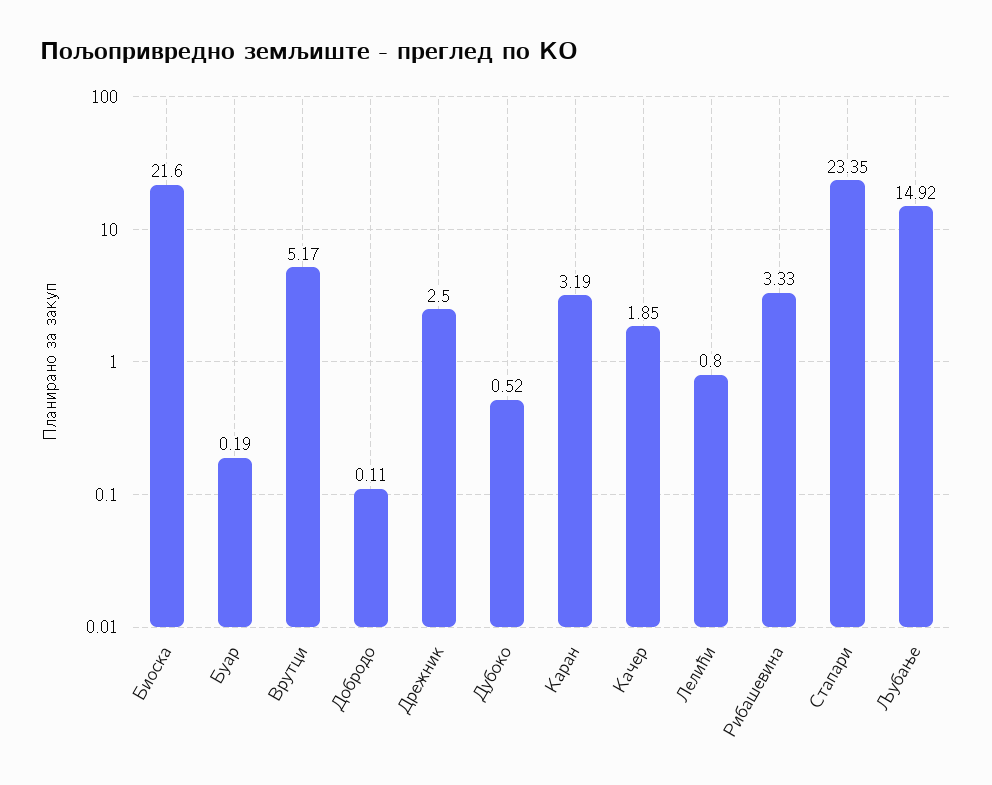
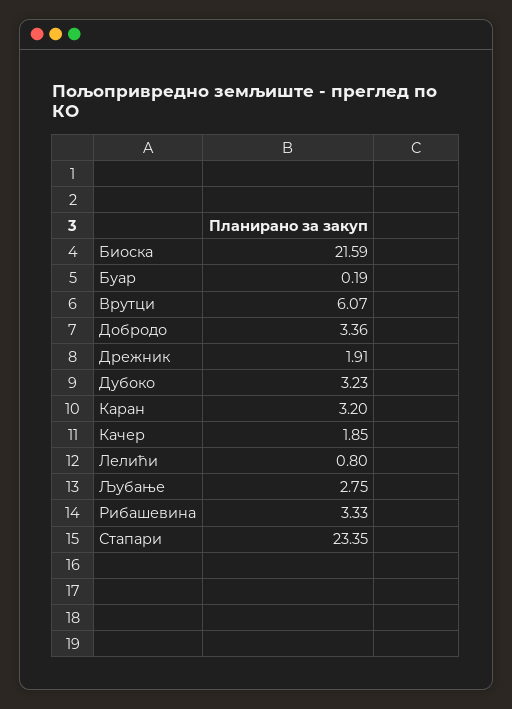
  {
-   "Биоска": 21.6,
+   "Биоска": 21.59,
    "Буар": 0.19,
-   "Врутци": 5.17,
+   "Врутци": 6.07,
-   "Добродо": 0.11,
+   "Добродо": 3.36,
-   "Дрежник": 2.5,
+   "Дрежник": 1.91,
-   "Дубоко": 0.52,
+   "Дубоко": 3.23,
-   "Каран": 3.19,
+   "Каран": 3.2,
    "Качер": 1.85,
    "Лелићи": 0.8,
    "Рибашевина": 3.33,
    "Стапари": 23.35,
-   "Љубање": 14.92
+   "Љубање": 2.75
  }

